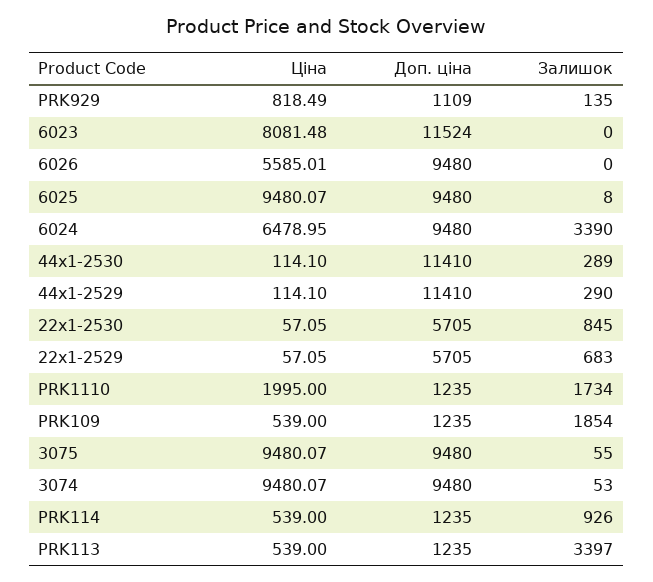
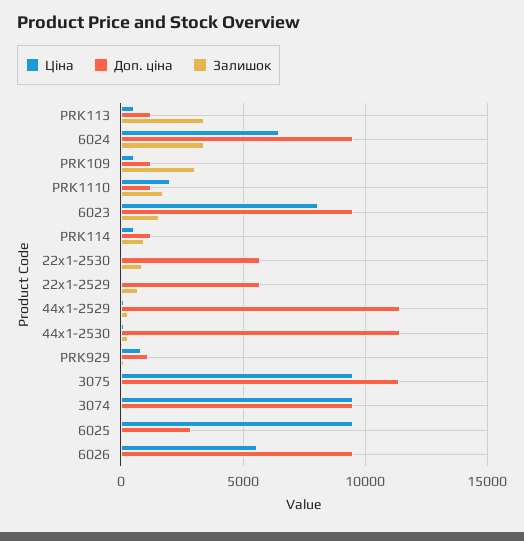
  {
    "Ціна": {
      "PRK929": 818.49,
      "6023": 8081.48,
      "6026": 5585.01,
      "6025": 9480.07,
      "6024": 6478.95,
      "44x1-2530": 114.1,
      "44x1-2529": 114.1,
      "22x1-2530": 57.05,
      "22x1-2529": 57.05,
      "PRK1110": 1995,
      "PRK109": 539,
      "3075": 9480.07,
      "3074": 9480.07,
      "PRK114": 539,
      "PRK113": 539
    },
    "Доп. ціна": {
      "PRK929": 1109,
-     "6023": 11524,
+     "6023": 9500,
      "6026": 9480,
-     "6025": 9480,
+     "6025": 3000,
      "6024": 9480,
      "44x1-2530": 11410,
      "44x1-2529": 11410,
      "22x1-2530": 5705,
      "22x1-2529": 5705,
      "PRK1110": 1235,
      "PRK109": 1235,
-     "3075": 9480,
+     "3075": 11500,
      "3074": 9480,
      "PRK114": 1235,
      "PRK113": 1235
    },
    "Залишок": {
      "PRK929": 135,
-     "6023": 0,
+     "6023": 1500,
      "6026": 0,
      "6025": 8,
      "6024": 3390,
      "44x1-2530": 289,
      "44x1-2529": 290,
      "22x1-2530": 845,
      "22x1-2529": 683,
      "PRK1110": 1734,
-     "PRK109": 1854,
+     "PRK109": 3000,
      "3075": 55,
      "3074": 53,
      "PRK114": 926,
      "PRK113": 3397
    }
  }

